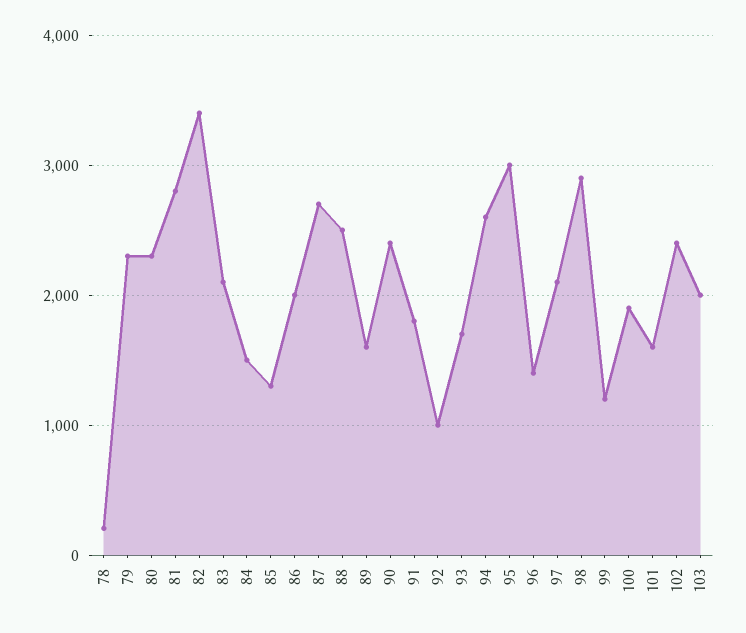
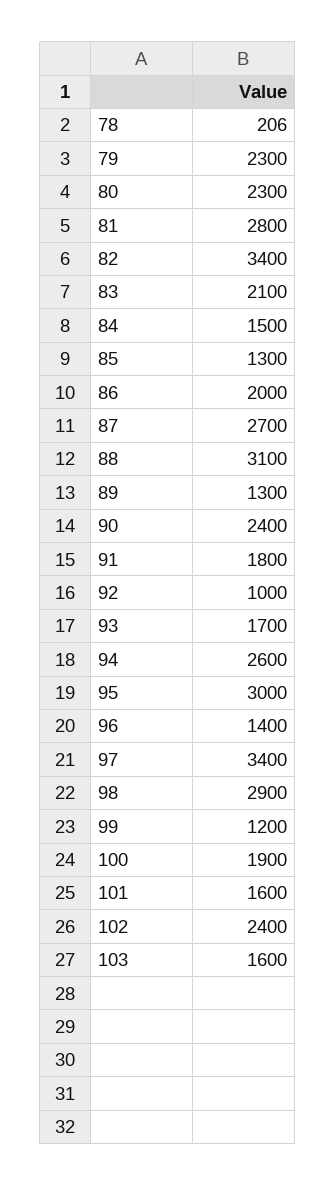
  {
    "78": 206,
    "79": 2300,
    "80": 2300,
    "81": 2800,
    "82": 3400,
    "83": 2100,
    "84": 1500,
    "85": 1300,
    "86": 2000,
    "87": 2700,
-   "88": 2500,
+   "88": 3100,
-   "89": 1600,
+   "89": 1300,
    "90": 2400,
    "91": 1800,
    "92": 1000,
    "93": 1700,
    "94": 2600,
    "95": 3000,
    "96": 1400,
-   "97": 2100,
+   "97": 3400,
    "98": 2900,
    "99": 1200,
    "100": 1900,
    "101": 1600,
    "102": 2400,
-   "103": 2000
+   "103": 1600
  }

